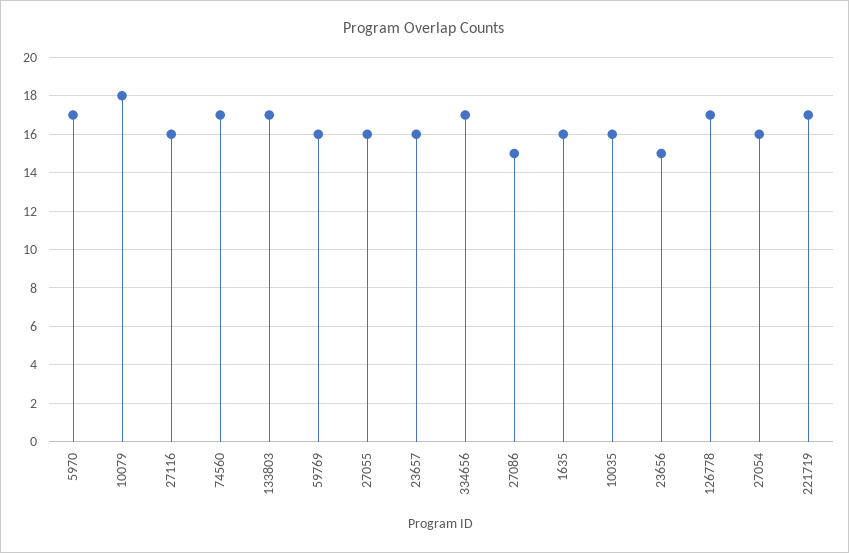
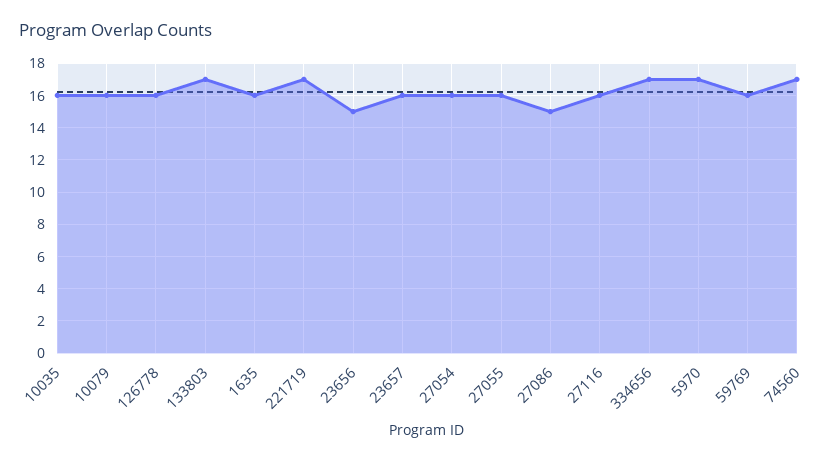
  {
    "5970": 17,
-   "10079": 18,
+   "10079": 16,
    "27116": 16,
    "74560": 17,
    "133803": 17,
    "59769": 16,
    "27055": 16,
    "23657": 16,
    "334656": 17,
    "27086": 15,
    "1635": 16,
    "10035": 16,
    "23656": 15,
-   "126778": 17,
+   "126778": 16,
    "27054": 16,
    "221719": 17
  }

